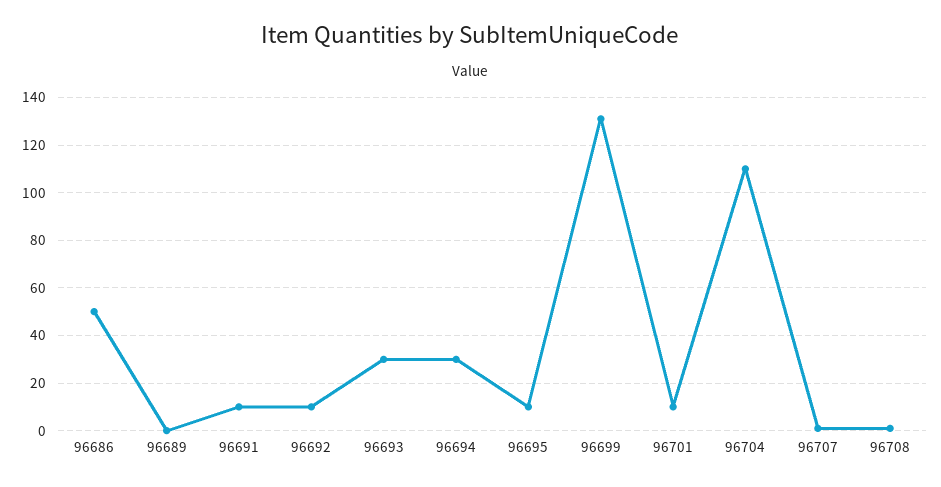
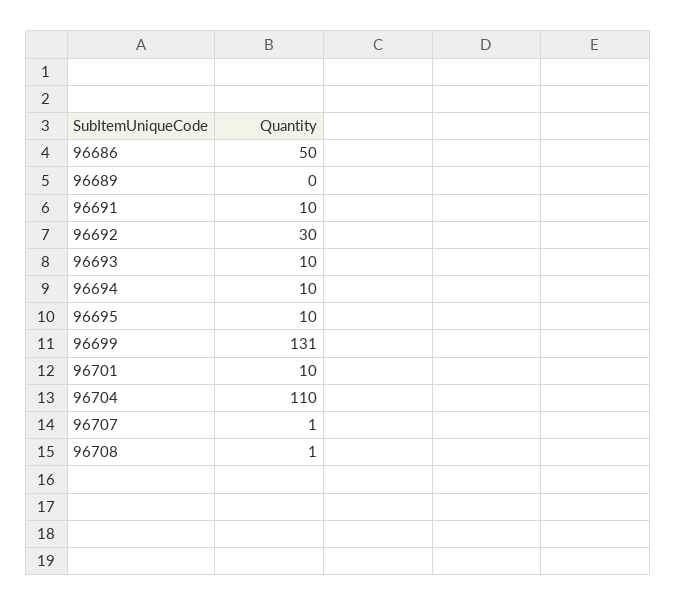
  {
    "96686": 50,
    "96689": 0,
    "96691": 10,
-   "96692": 10,
+   "96692": 30,
-   "96693": 30,
+   "96693": 10,
-   "96694": 30,
+   "96694": 10,
    "96695": 10,
    "96699": 131,
    "96701": 10,
    "96704": 110,
    "96707": 1,
    "96708": 1
  }

